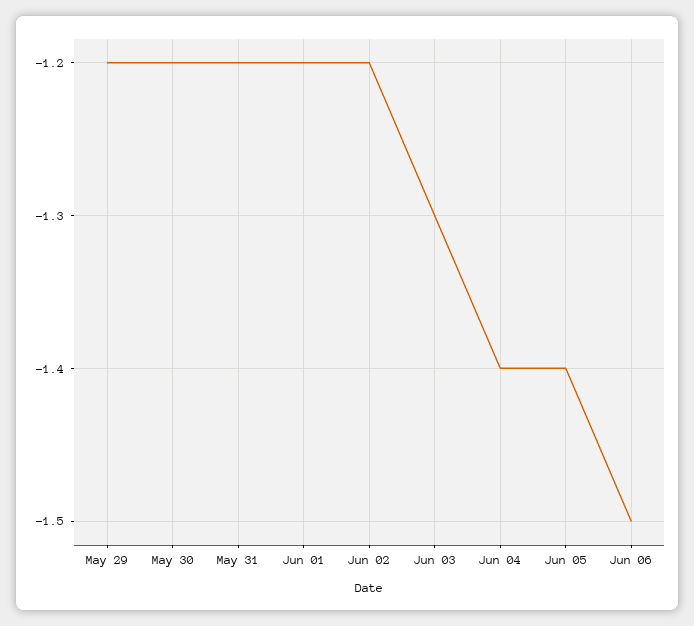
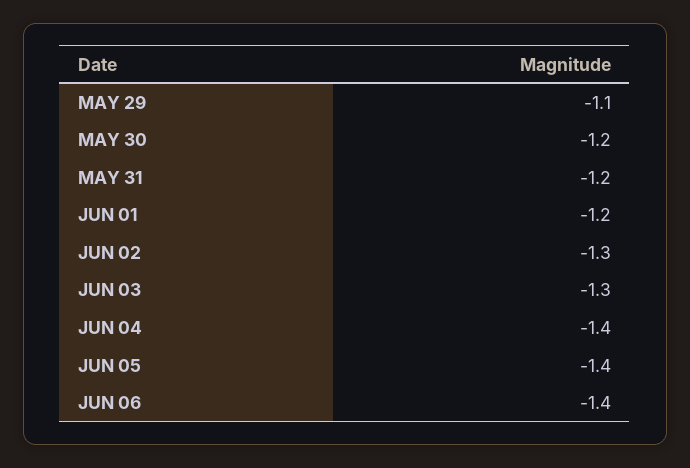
  {
-   "May 29": -1.2,
+   "May 29": -1.1,
    "May 30": -1.2,
    "May 31": -1.2,
    "Jun 01": -1.2,
-   "Jun 02": -1.2,
+   "Jun 02": -1.3,
    "Jun 03": -1.3,
    "Jun 04": -1.4,
    "Jun 05": -1.4,
-   "Jun 06": -1.5
+   "Jun 06": -1.4
  }

